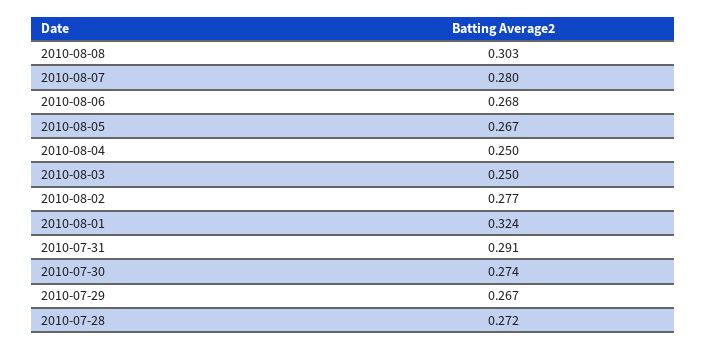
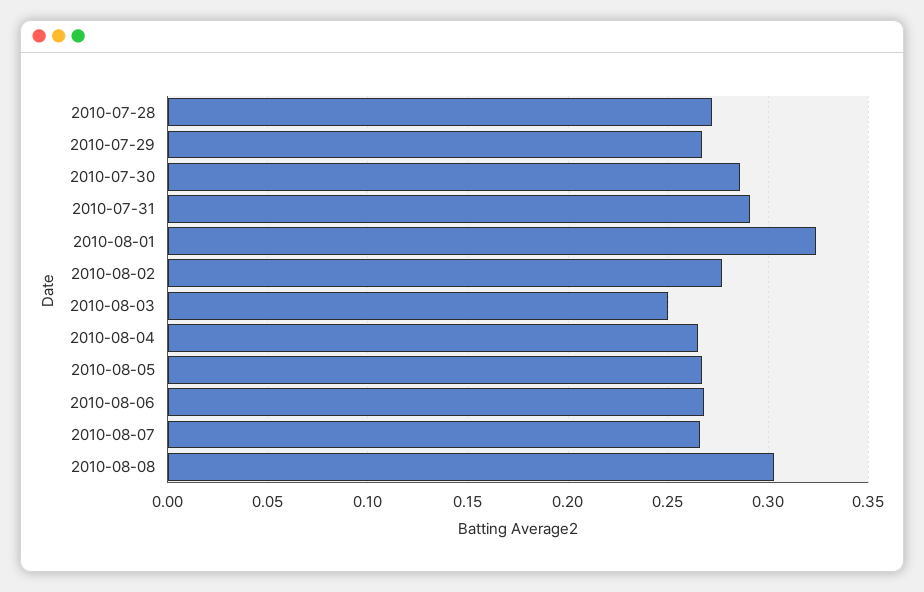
  {
    "2010-08-08": 0.303,
-   "2010-08-07": 0.28,
+   "2010-08-07": 0.265,
    "2010-08-06": 0.268,
    "2010-08-05": 0.267,
-   "2010-08-04": 0.25,
+   "2010-08-04": 0.265,
    "2010-08-03": 0.25,
    "2010-08-02": 0.277,
    "2010-08-01": 0.324,
    "2010-07-31": 0.291,
-   "2010-07-30": 0.274,
+   "2010-07-30": 0.285,
    "2010-07-29": 0.267,
    "2010-07-28": 0.272
  }

